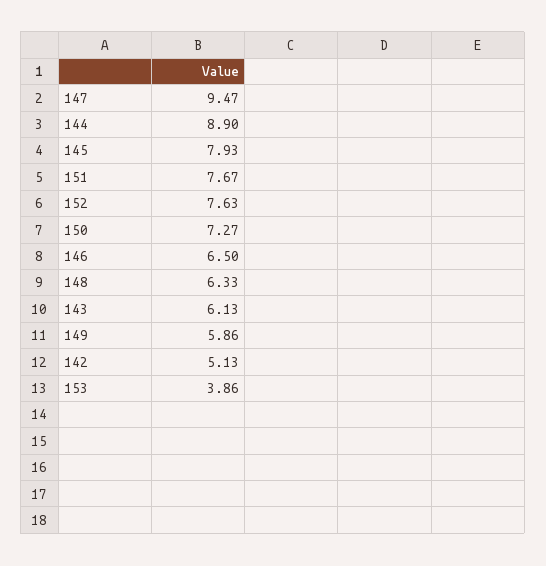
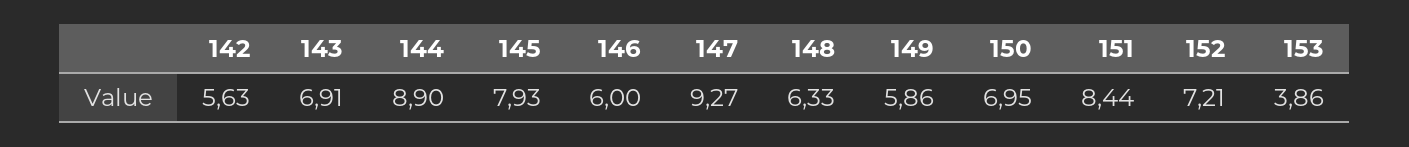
  {
-   "147": 9.47,
+   "147": 9.27,
    "144": 8.9,
    "145": 7.93,
-   "151": 7.67,
+   "151": 8.44,
-   "152": 7.63,
+   "152": 7.21,
-   "150": 7.27,
+   "150": 6.95,
-   "146": 6.5,
+   "146": 6,
    "148": 6.33,
-   "143": 6.13,
+   "143": 6.91,
    "149": 5.86,
-   "142": 5.13,
+   "142": 5.63,
    "153": 3.86
  }

